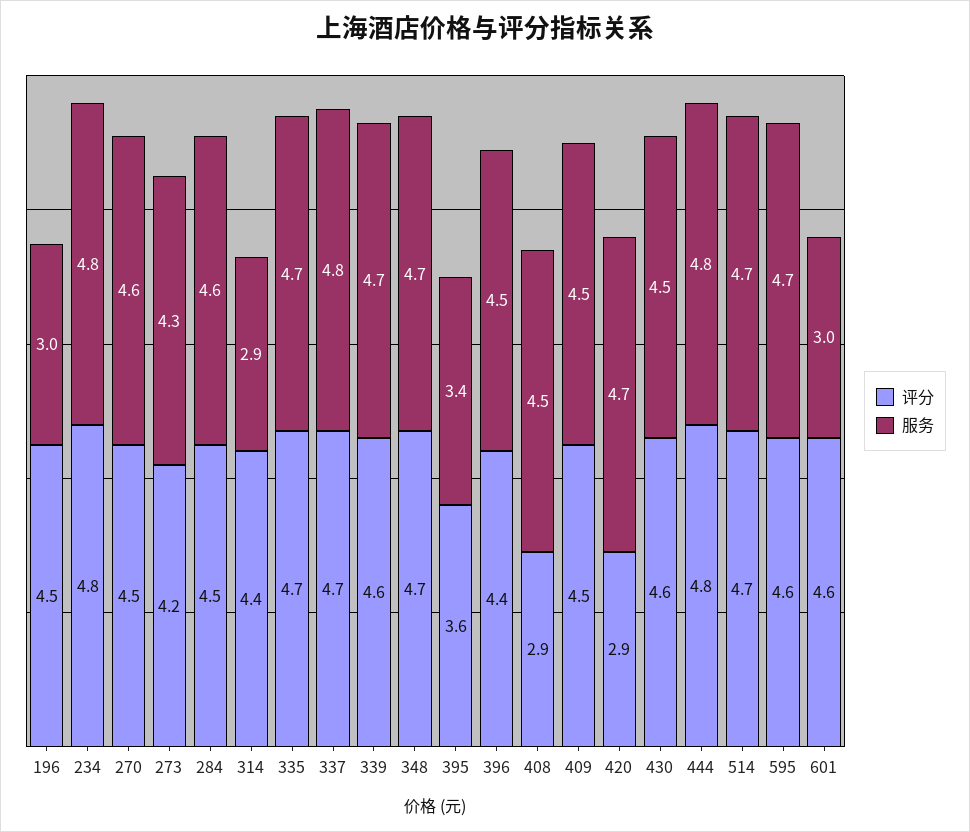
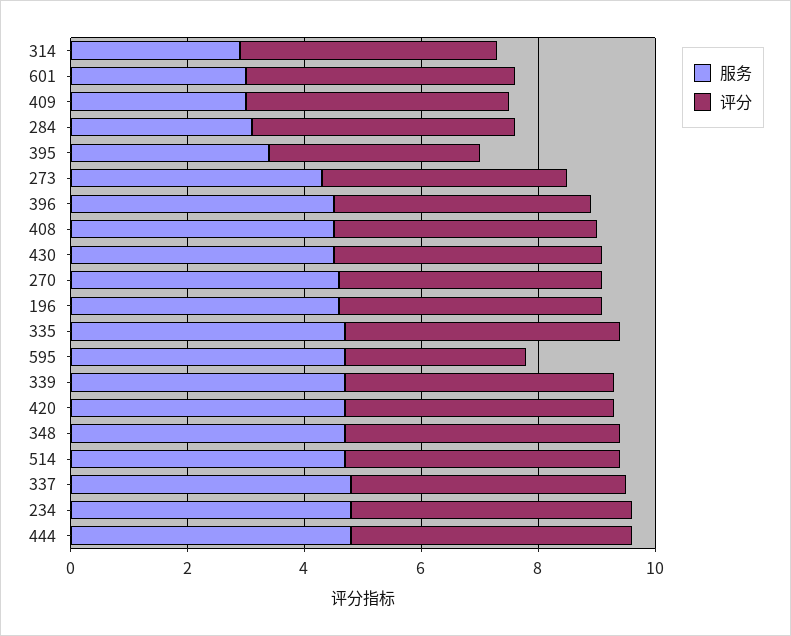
  {
    "评分": {
      "196": 4.5,
      "234": 4.8,
      "270": 4.5,
      "273": 4.2,
      "284": 4.5,
      "314": 4.4,
      "335": 4.7,
      "337": 4.7,
      "339": 4.6,
      "348": 4.7,
      "395": 3.6,
      "396": 4.4,
-     "408": 2.9,
+     "408": 4.5,
      "409": 4.5,
-     "420": 2.9,
+     "420": 4.5,
      "430": 4.6,
      "444": 4.8,
      "514": 4.7,
-     "595": 4.6,
+     "595": 3,
      "601": 4.6
    },
    "服务": {
-     "196": 3,
+     "196": 4.5,
      "234": 4.8,
      "270": 4.6,
      "273": 4.3,
-     "284": 4.6,
+     "284": 3,
      "314": 2.9,
      "335": 4.7,
      "337": 4.8,
      "339": 4.7,
      "348": 4.7,
      "395": 3.4,
      "396": 4.5,
      "408": 4.5,
-     "409": 4.5,
+     "409": 3,
      "420": 4.7,
      "430": 4.5,
      "444": 4.8,
      "514": 4.7,
      "595": 4.7,
      "601": 3
    }
  }

